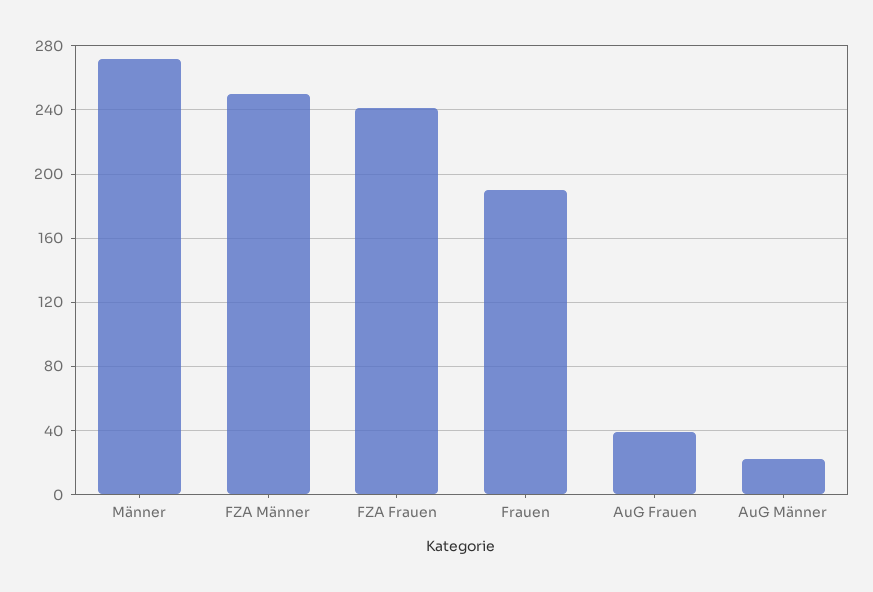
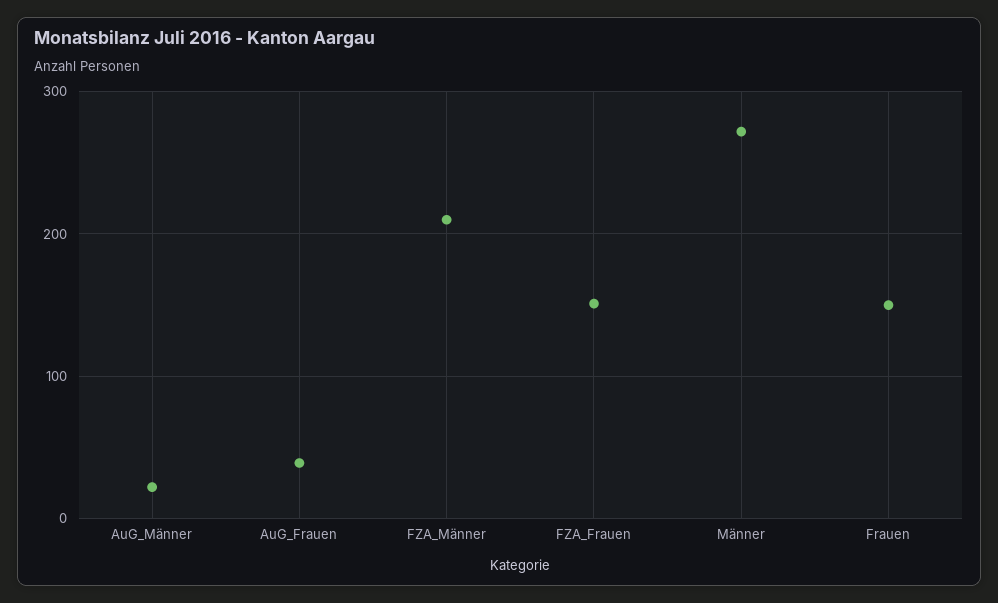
  {
    "Männer": 270,
-   "FZA Männer": 250,
+   "FZA Männer": 210,
-   "FZA Frauen": 240,
+   "FZA Frauen": 150,
-   "Frauen": 190,
+   "Frauen": 150,
    "AuG Frauen": 40,
    "AuG Männer": 20
  }

